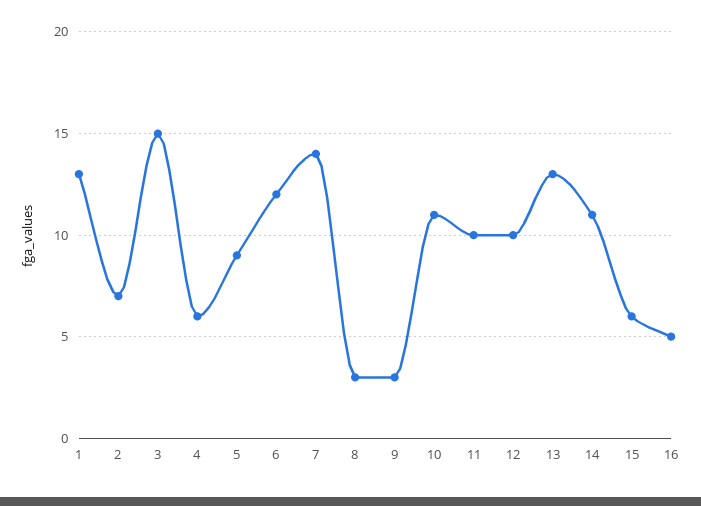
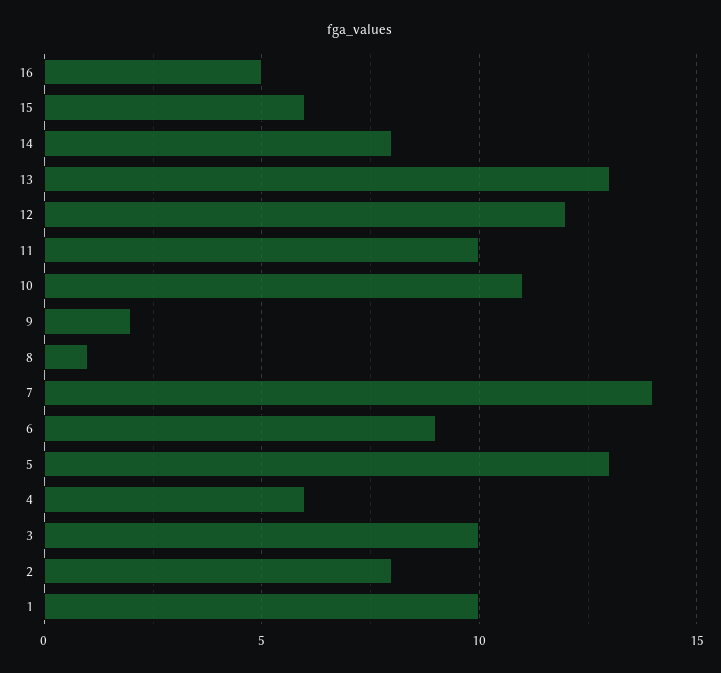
  {
-   "1": 13,
+   "1": 10,
-   "2": 7,
+   "2": 8,
-   "3": 15,
+   "3": 10,
    "4": 6,
-   "5": 9,
+   "5": 13,
-   "6": 12,
+   "6": 9,
    "7": 14,
-   "8": 3,
+   "8": 1,
-   "9": 3,
+   "9": 2,
    "10": 11,
    "11": 10,
-   "12": 10,
+   "12": 12,
    "13": 13,
-   "14": 11,
+   "14": 8,
    "15": 6,
    "16": 5
  }

